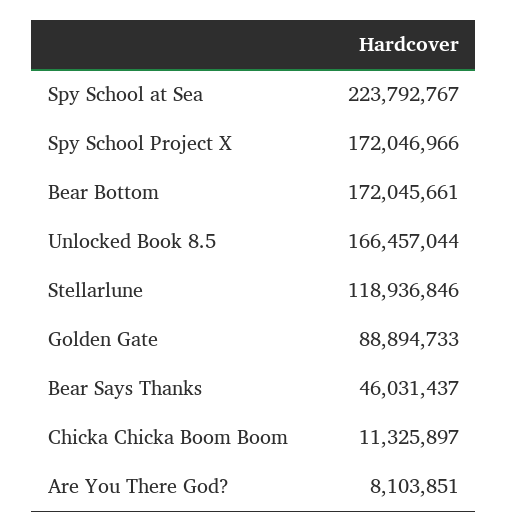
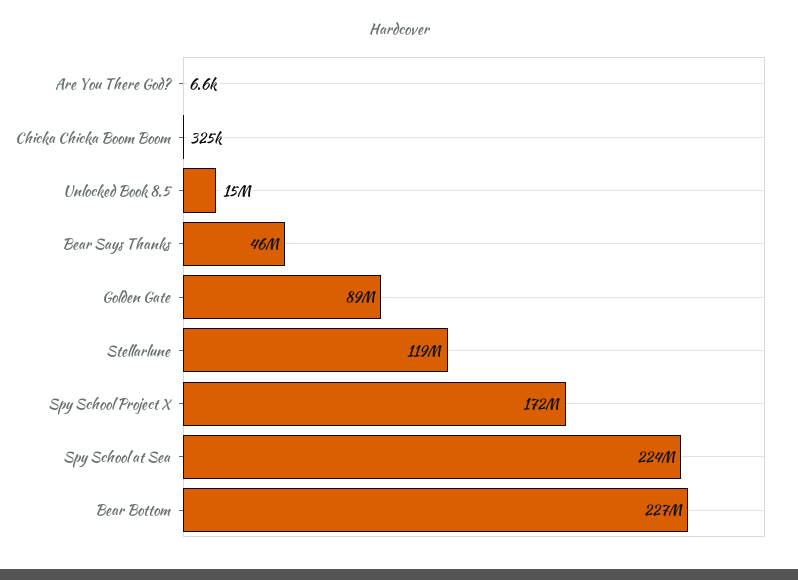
  {
    "Spy School at Sea": 223792767,
    "Spy School Project X": 172046966,
-   "Bear Bottom": 172045661,
+   "Bear Bottom": 227000000,
-   "Unlocked Book 8.5": 166457044,
+   "Unlocked Book 8.5": 15000000,
    "Stellarlune": 118936846,
    "Golden Gate": 88894733,
    "Bear Says Thanks": 46031437,
-   "Chicka Chicka Boom Boom": 11325897,
+   "Chicka Chicka Boom Boom": 325000,
-   "Are You There God?": 8103851
+   "Are You There God?": 6600
  }

